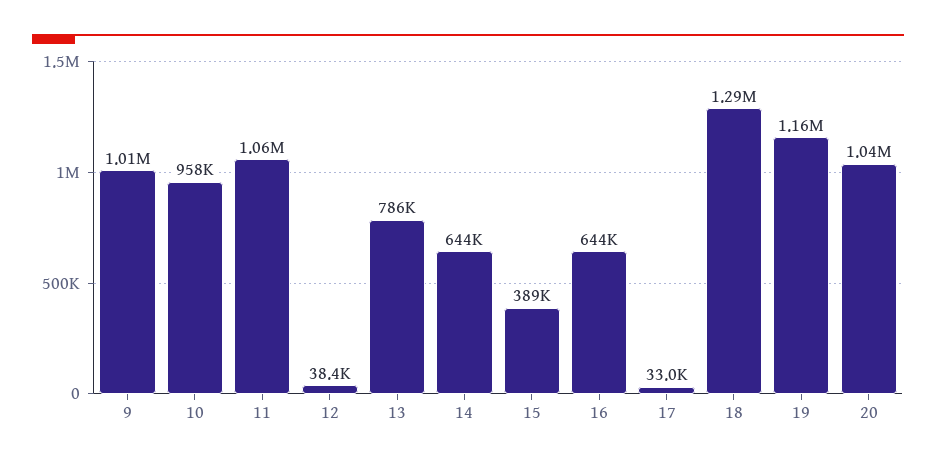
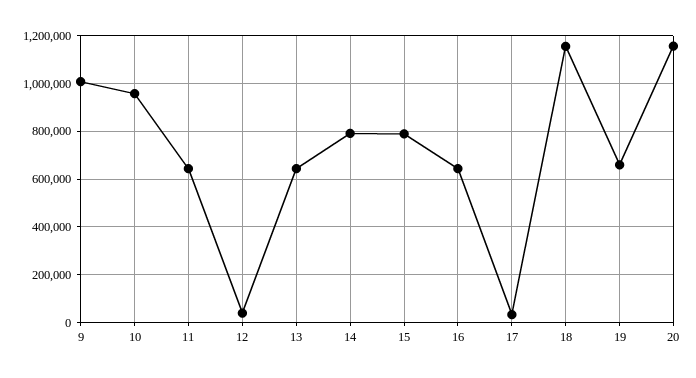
  {
    "9": 1010000,
    "10": 958000,
-   "11": 1060000,
+   "11": 650000,
    "12": 38400,
-   "13": 786000,
+   "13": 650000,
-   "14": 644000,
+   "14": 800000,
-   "15": 389000,
+   "15": 800000,
    "16": 644000,
    "17": 33000,
-   "18": 1290000,
+   "18": 1150000,
-   "19": 1160000,
+   "19": 650000,
-   "20": 1040000
+   "20": 1150000
  }

